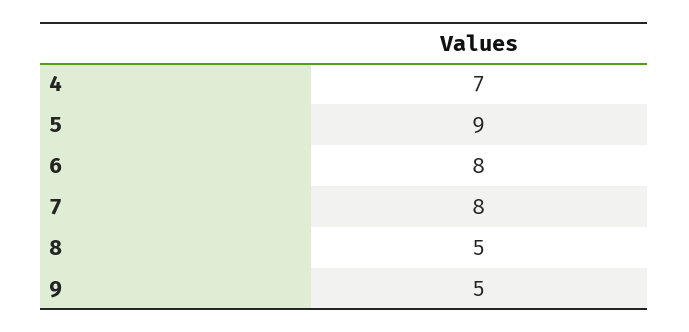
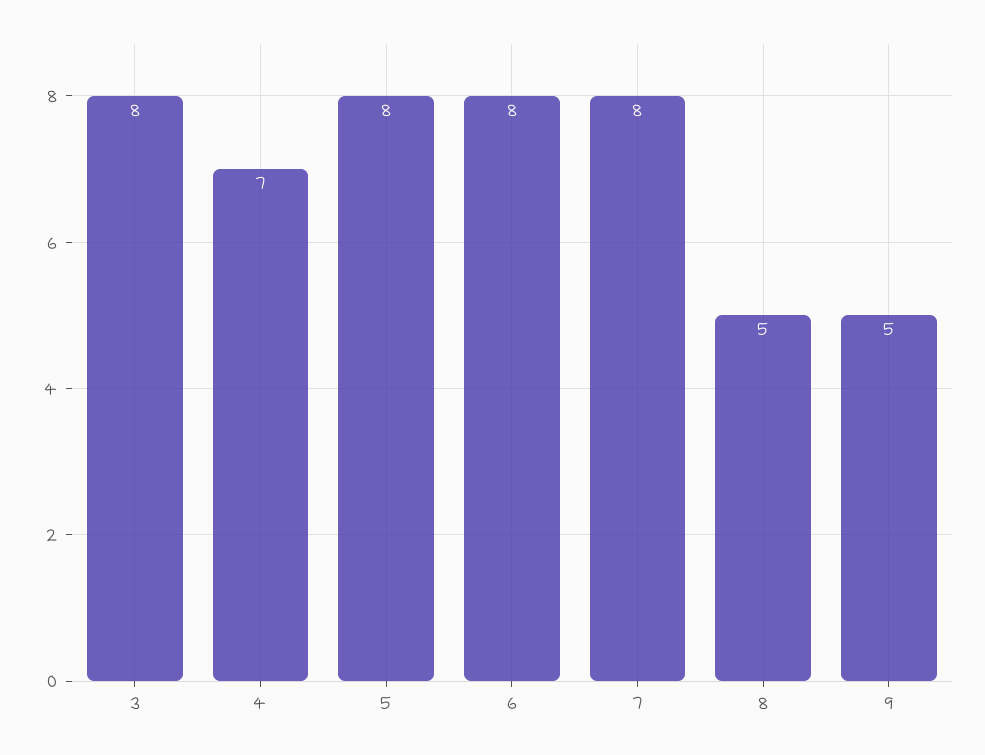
  {
    "4": 7,
-   "5": 9,
+   "5": 8,
    "6": 8,
    "7": 8,
    "8": 5,
-   "9": 5
+   "9": 5,
+   "3": 8
  }

